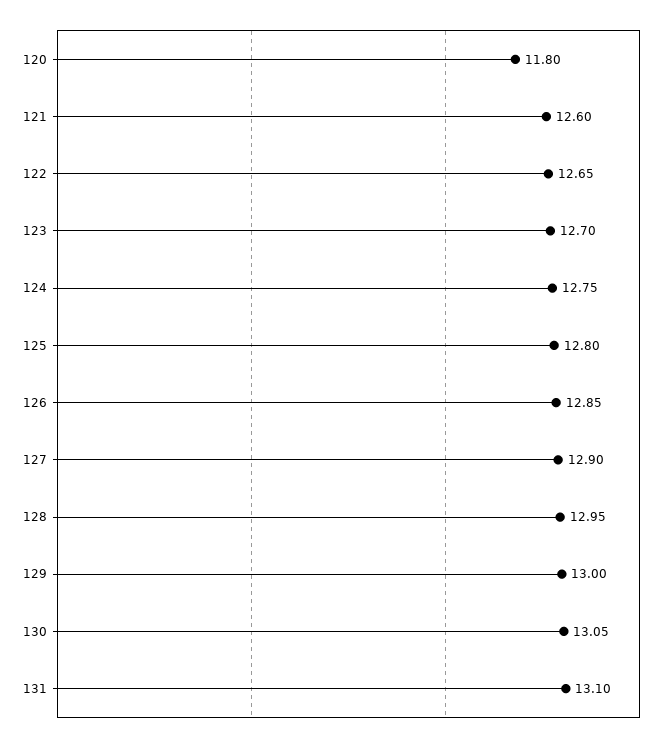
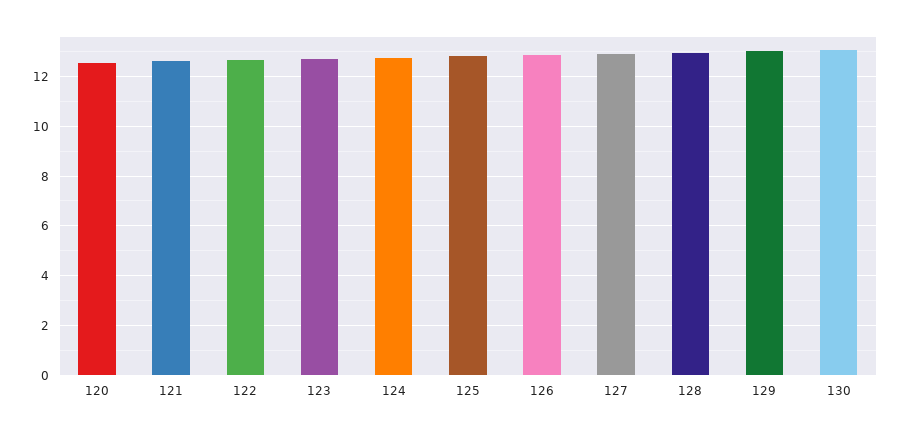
  {
-   "120": 11.8,
+   "120": 12.5,
    "121": 12.6,
    "122": 12.65,
    "123": 12.7,
    "124": 12.75,
    "125": 12.8,
    "126": 12.85,
    "127": 12.9,
    "128": 12.95,
    "129": 13,
-   "130": 13.05,
+   "130": 13.05
-   "131": 13.1
  }

